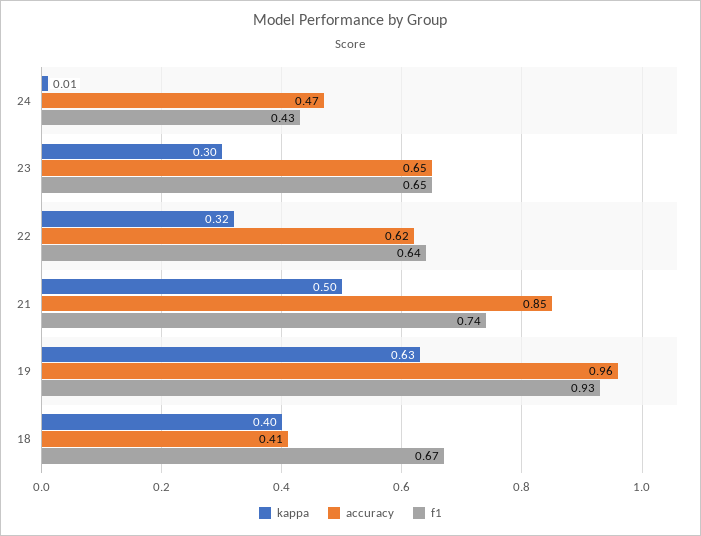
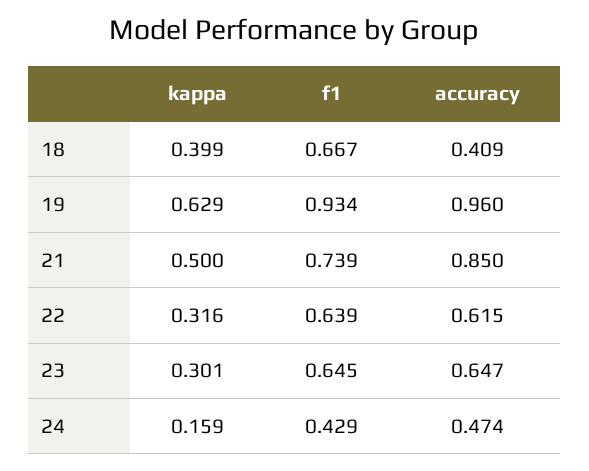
  {
    "kappa": {
-     "24": 0.01,
+     "24": 0.159,
      "23": 0.301,
      "22": 0.316,
      "21": 0.5,
      "19": 0.629,
      "18": 0.399
    },
    "accuracy": {
      "24": 0.474,
      "23": 0.647,
      "22": 0.615,
      "21": 0.85,
      "19": 0.96,
      "18": 0.409
    },
    "f1": {
      "24": 0.429,
      "23": 0.645,
      "22": 0.639,
      "21": 0.739,
      "19": 0.934,
      "18": 0.667
    }
  }

